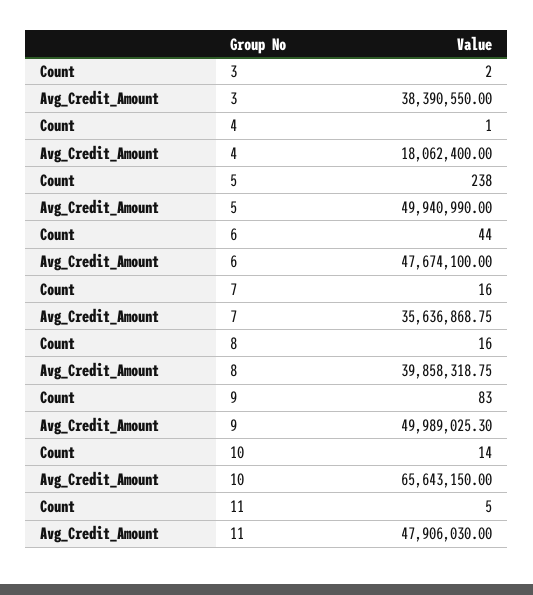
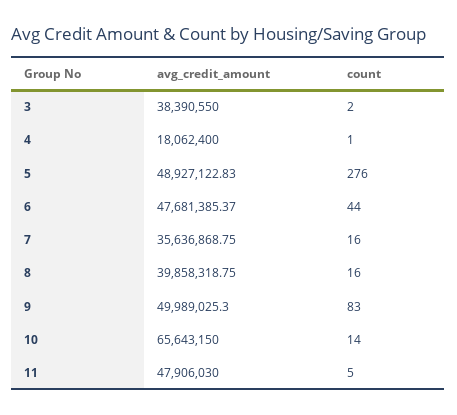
  {
    "Count": {
      "3": 2,
      "4": 1,
-     "5": 238,
+     "5": 276,
      "6": 44,
      "7": 16,
      "8": 16,
      "9": 83,
      "10": 14,
      "11": 5
    },
    "Avg_Credit_Amount": {
      "3": 38390550,
      "4": 18062400,
-     "5": 49940990,
+     "5": 48927122.83,
-     "6": 47674100,
+     "6": 47681385.37,
      "7": 35636868.75,
      "8": 39858318.75,
      "9": 49989025.3,
      "10": 65643150,
      "11": 47906030
    }
  }

